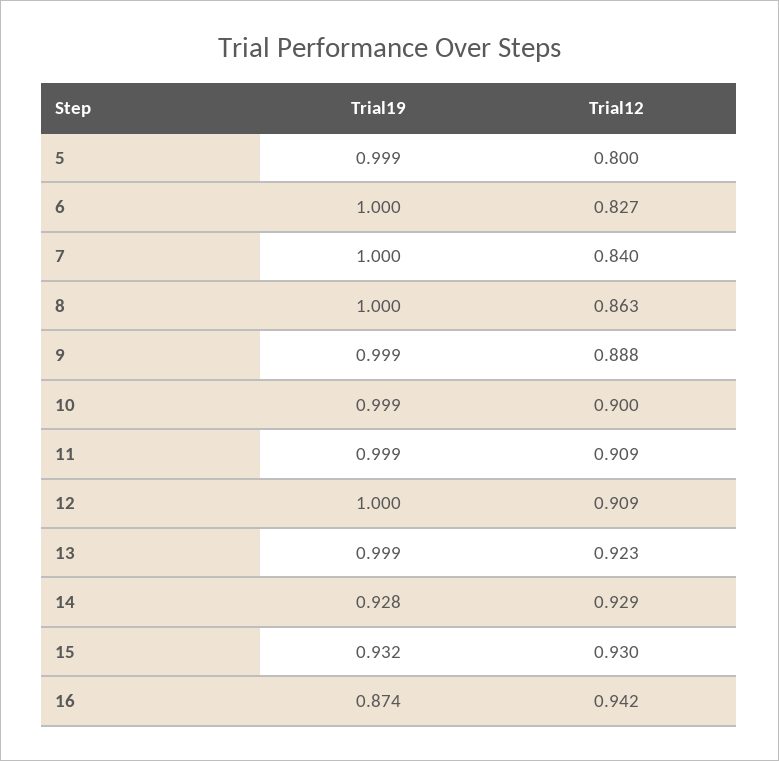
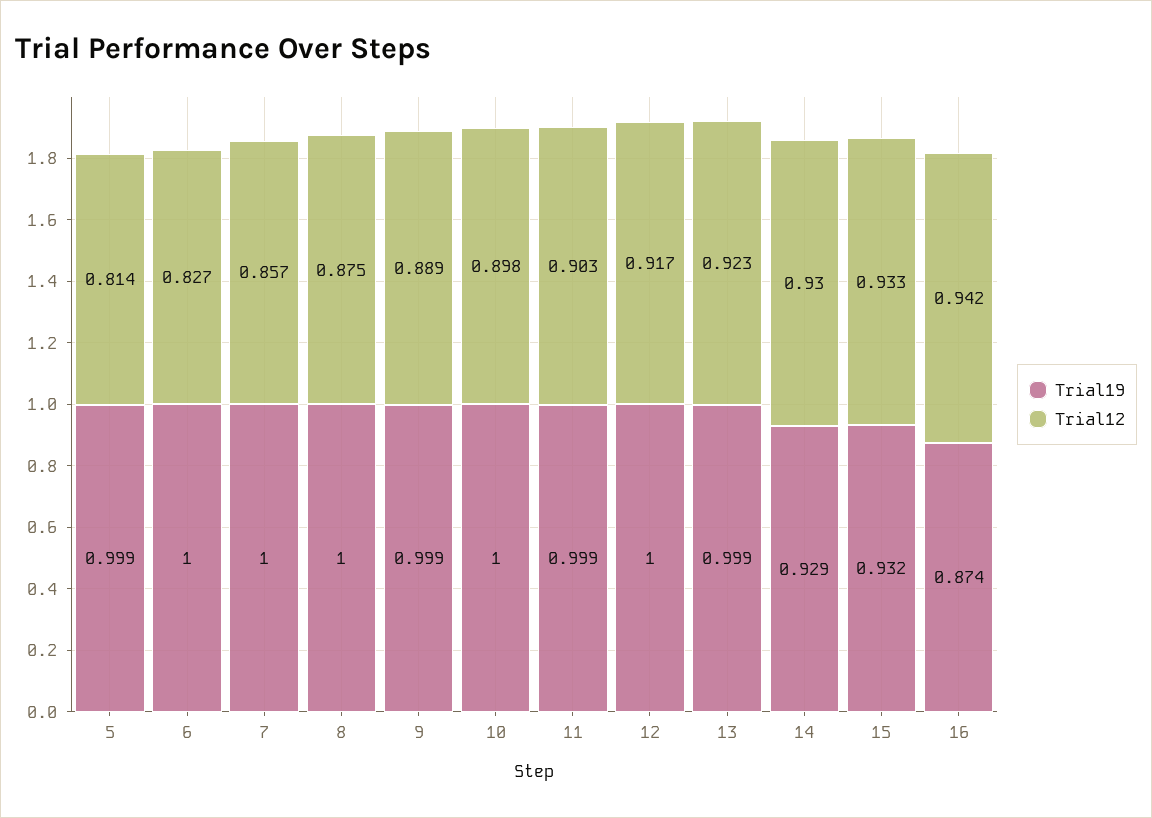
  {
    "Trial19": {
      "5": 0.999,
      "6": 1,
      "7": 1,
      "8": 1,
      "9": 0.999,
-     "10": 0.999,
+     "10": 1,
      "11": 0.999,
      "12": 1,
      "13": 0.999,
-     "14": 0.928,
+     "14": 0.929,
      "15": 0.932,
      "16": 0.874
    },
    "Trial12": {
-     "5": 0.8,
+     "5": 0.814,
      "6": 0.827,
-     "7": 0.84,
+     "7": 0.857,
-     "8": 0.863,
+     "8": 0.875,
-     "9": 0.888,
+     "9": 0.889,
-     "10": 0.9,
+     "10": 0.898,
-     "11": 0.909,
+     "11": 0.903,
-     "12": 0.909,
+     "12": 0.917,
      "13": 0.923,
-     "14": 0.929,
+     "14": 0.93,
-     "15": 0.93,
+     "15": 0.933,
      "16": 0.942
    }
  }

